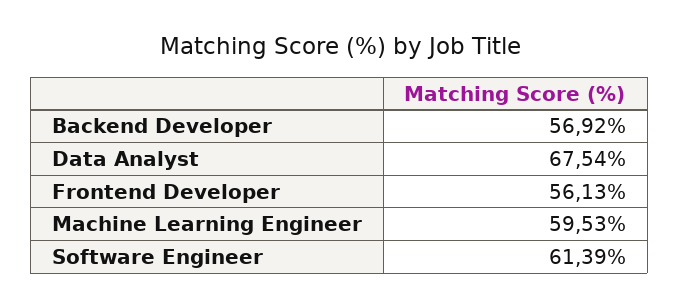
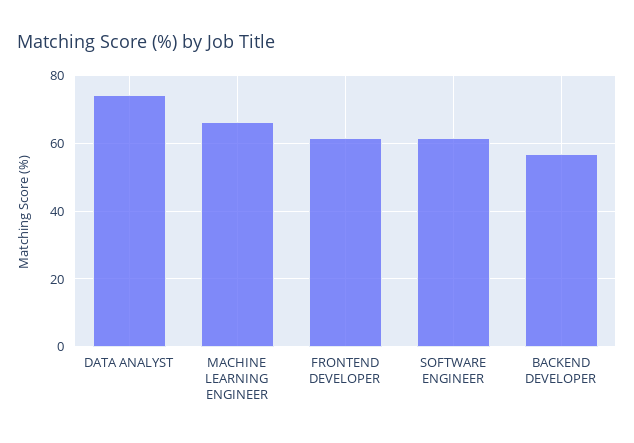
  {
    "Backend Developer": 56.92,
-   "Data Analyst": 67.54,
+   "Data Analyst": 74,
-   "Frontend Developer": 56.13,
+   "Frontend Developer": 62,
-   "Machine Learning Engineer": 59.53,
+   "Machine Learning Engineer": 66,
    "Software Engineer": 61.39
  }

